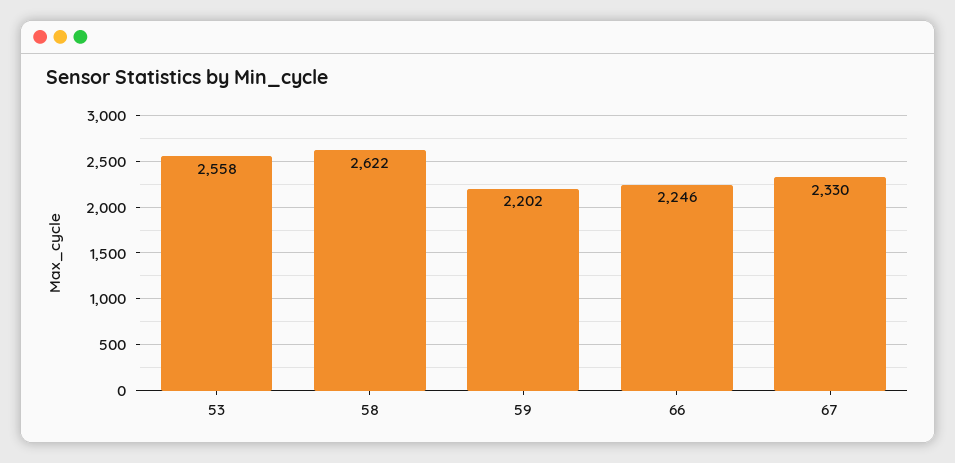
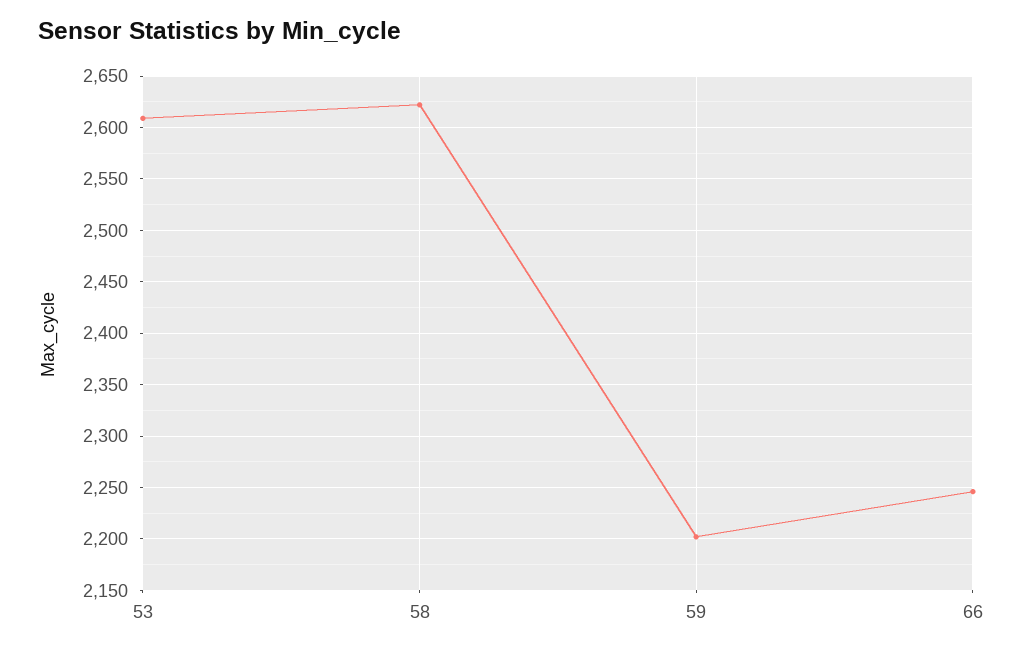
  {
-   "53": 2558,
+   "53": 2610,
    "58": 2622,
    "59": 2202,
-   "66": 2246,
+   "66": 2246
-   "67": 2330
  }

